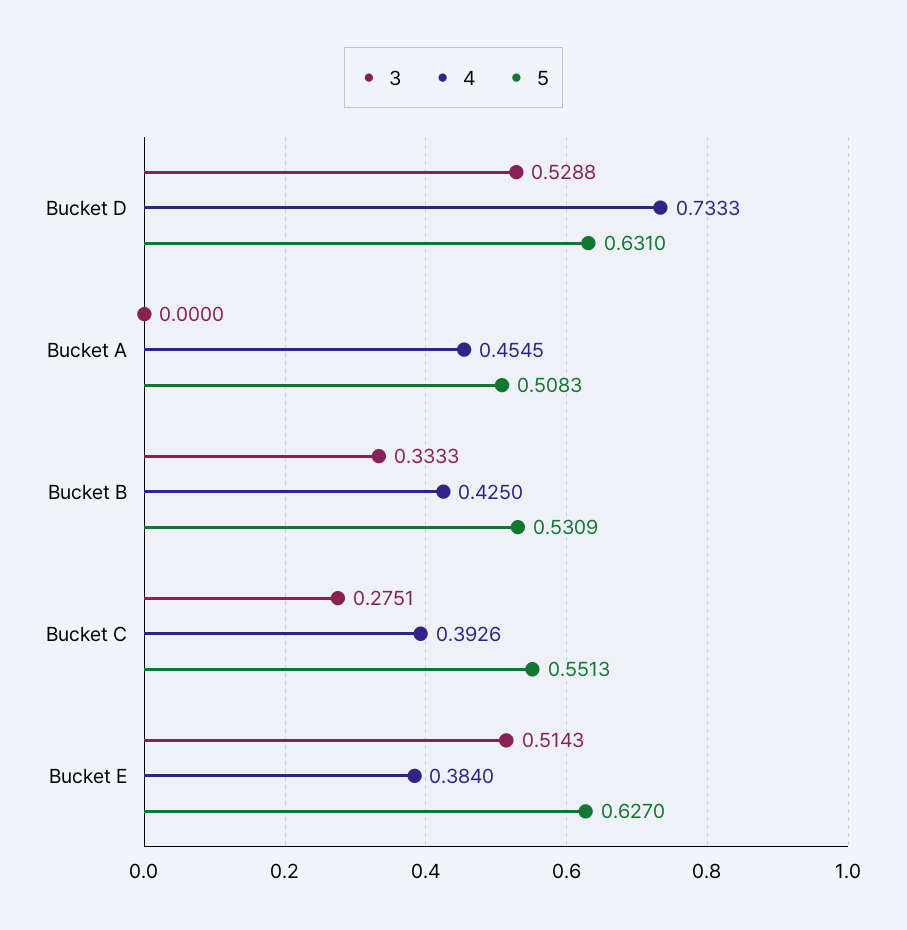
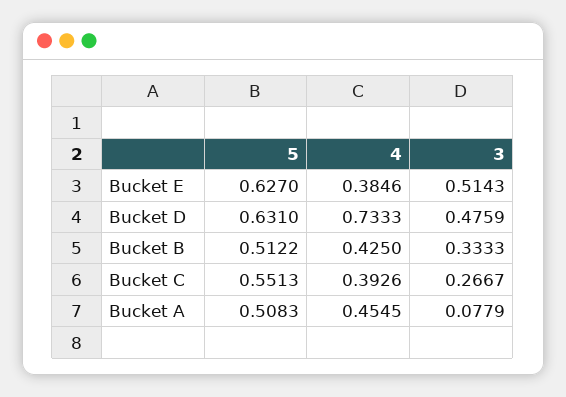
  {
    "3": {
-     "Bucket D": 0.5288,
+     "Bucket D": 0.4759,
-     "Bucket A": 0,
+     "Bucket A": 0.0779,
      "Bucket B": 0.3333,
-     "Bucket C": 0.2751,
+     "Bucket C": 0.2667,
      "Bucket E": 0.5143
    },
    "4": {
      "Bucket D": 0.7333,
      "Bucket A": 0.4545,
      "Bucket B": 0.425,
      "Bucket C": 0.3926,
-     "Bucket E": 0.384
+     "Bucket E": 0.3846
    },
    "5": {
      "Bucket D": 0.631,
      "Bucket A": 0.5083,
-     "Bucket B": 0.5309,
+     "Bucket B": 0.5122,
      "Bucket C": 0.5513,
      "Bucket E": 0.627
    }
  }

